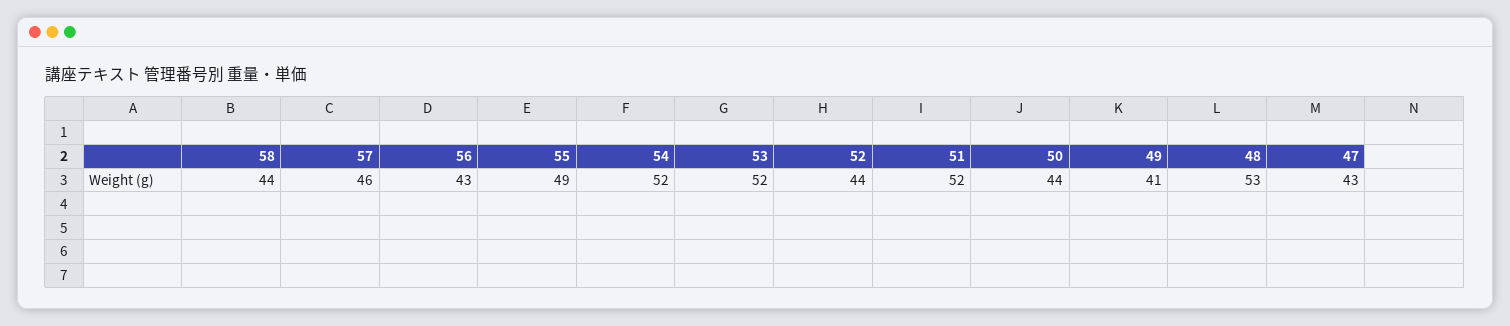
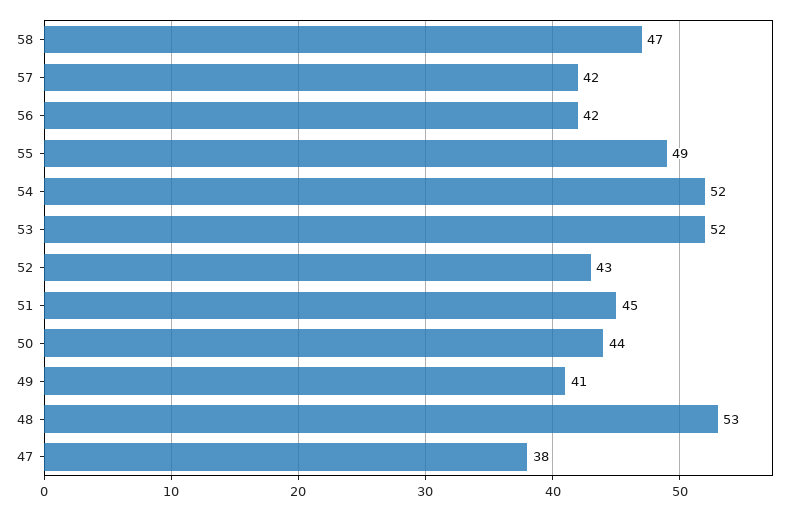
  {
-   "58": 44,
+   "58": 47,
-   "57": 46,
+   "57": 42,
-   "56": 43,
+   "56": 42,
    "55": 49,
    "54": 52,
    "53": 52,
-   "52": 44,
+   "52": 43,
-   "51": 52,
+   "51": 45,
    "50": 44,
    "49": 41,
    "48": 53,
-   "47": 43
+   "47": 38
  }

